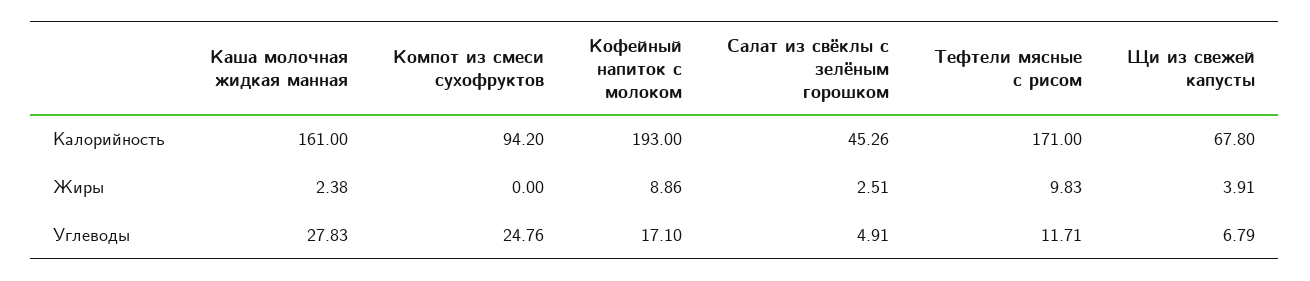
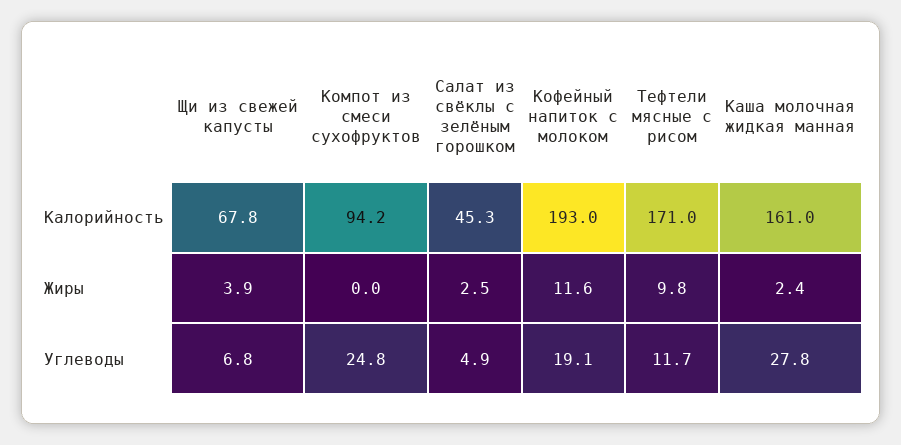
  {
    "Каша молочная жидкая манная": {
      "Калорийность": 161,
      "Жиры": 2.38,
      "Углеводы": 27.83
    },
    "Компот из смеси сухофруктов": {
      "Калорийность": 94.2,
      "Жиры": 0,
      "Углеводы": 24.76
    },
    "Кофейный напиток с молоком": {
      "Калорийность": 193,
-     "Жиры": 8.86,
+     "Жиры": 11.6,
-     "Углеводы": 17.1
+     "Углеводы": 19.1
    },
    "Салат из свёклы с зелёным горошком": {
      "Калорийность": 45.26,
      "Жиры": 2.51,
      "Углеводы": 4.91
    },
    "Тефтели мясные с рисом": {
      "Калорийность": 171,
      "Жиры": 9.83,
      "Углеводы": 11.71
    },
    "Щи из свежей капусты": {
      "Калорийность": 67.8,
      "Жиры": 3.91,
      "Углеводы": 6.79
    }
  }

